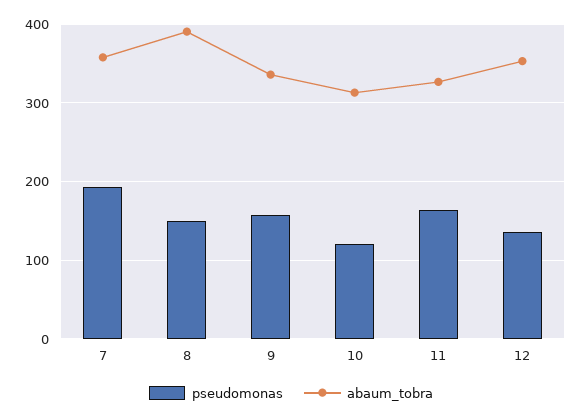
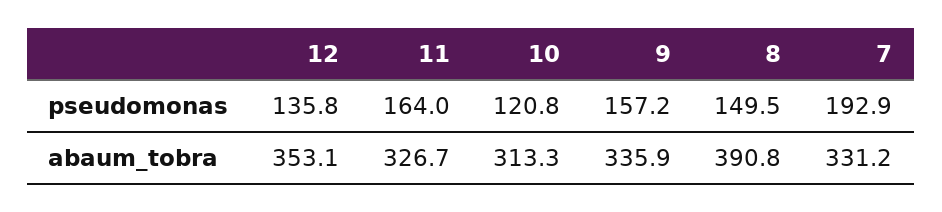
  {
    "pseudomonas": {
      "7": 192.9,
      "8": 149.5,
      "9": 157.2,
      "10": 120.8,
      "11": 164,
      "12": 135.8
    },
    "abaum_tobra": {
-     "7": 360,
+     "7": 331.2,
      "8": 390.8,
      "9": 335.9,
      "10": 313.3,
      "11": 326.7,
      "12": 353.1
    }
  }

